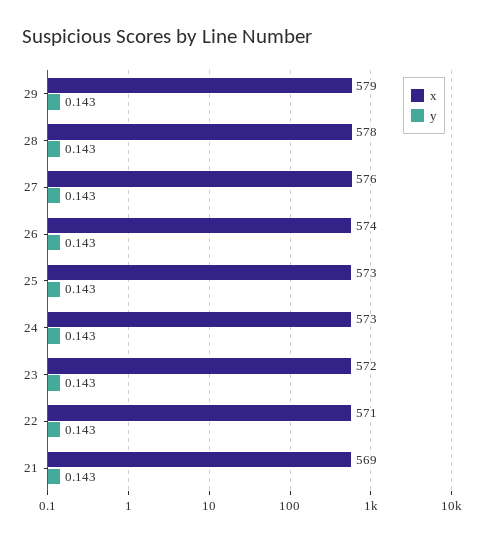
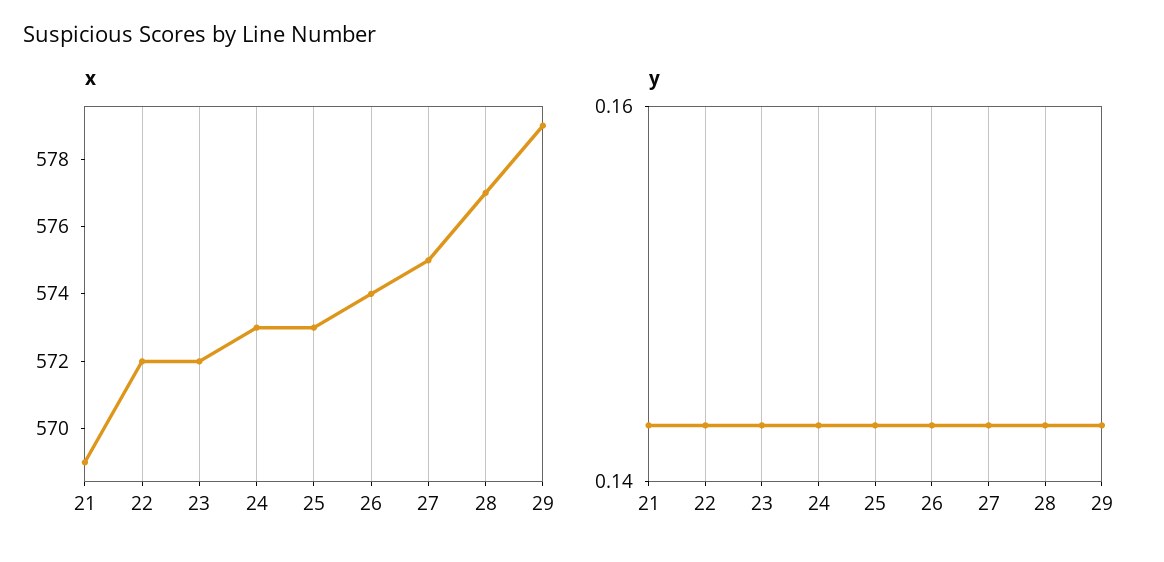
  {
    "x": {
      "29": 579,
-     "28": 578,
+     "28": 577,
-     "27": 576,
+     "27": 575,
      "26": 574,
      "25": 573,
      "24": 573,
      "23": 572,
-     "22": 571,
+     "22": 572,
      "21": 569
    },
    "y": {
      "29": 0.143,
      "28": 0.143,
      "27": 0.143,
      "26": 0.143,
      "25": 0.143,
      "24": 0.143,
      "23": 0.143,
      "22": 0.143,
      "21": 0.143
    }
  }

